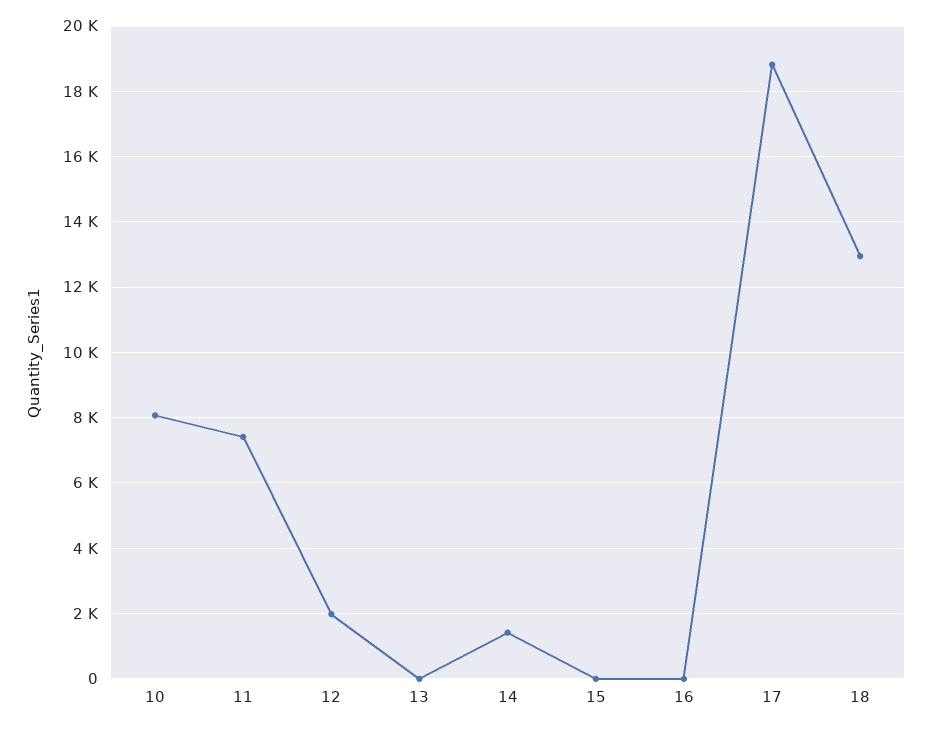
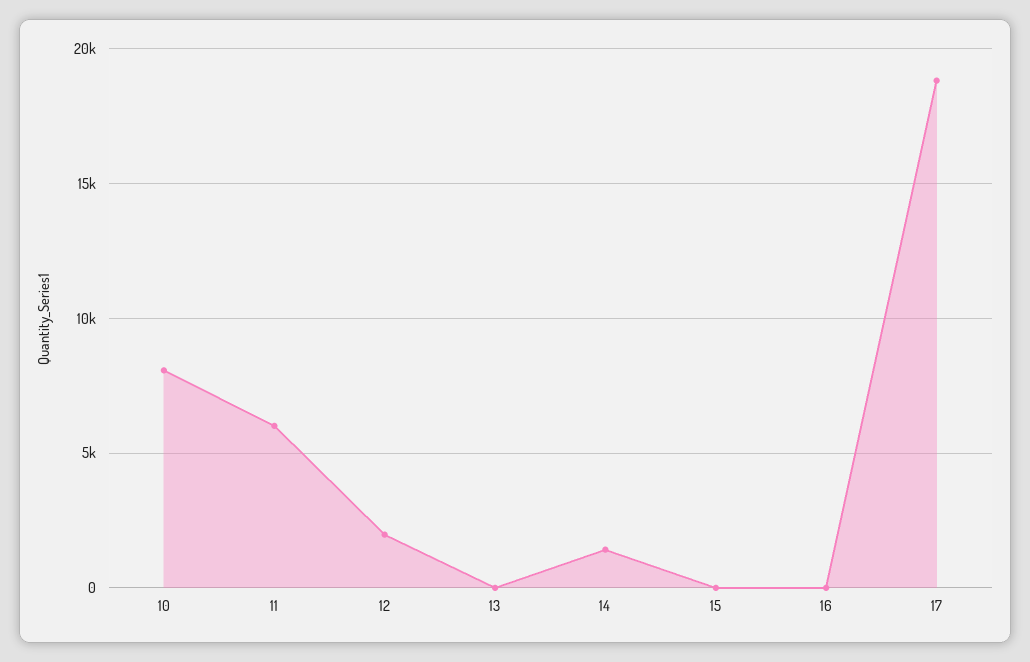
  {
    "10": 8000,
-   "11": 7400,
+   "11": 6000,
    "12": 2000,
    "13": 0,
    "14": 1400,
    "15": 0,
    "16": 0,
-   "17": 18800,
+   "17": 18800
-   "18": 13000
  }

